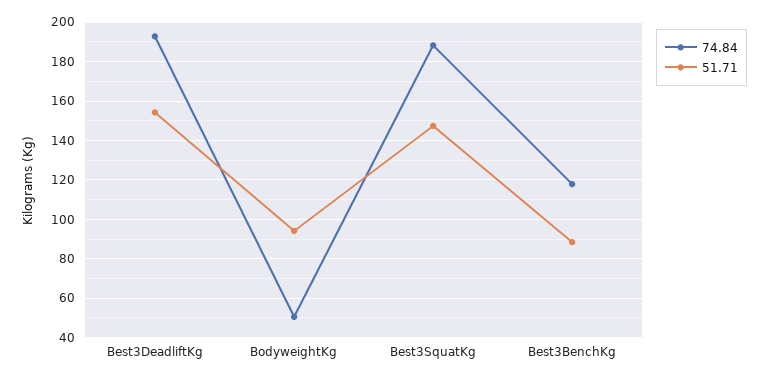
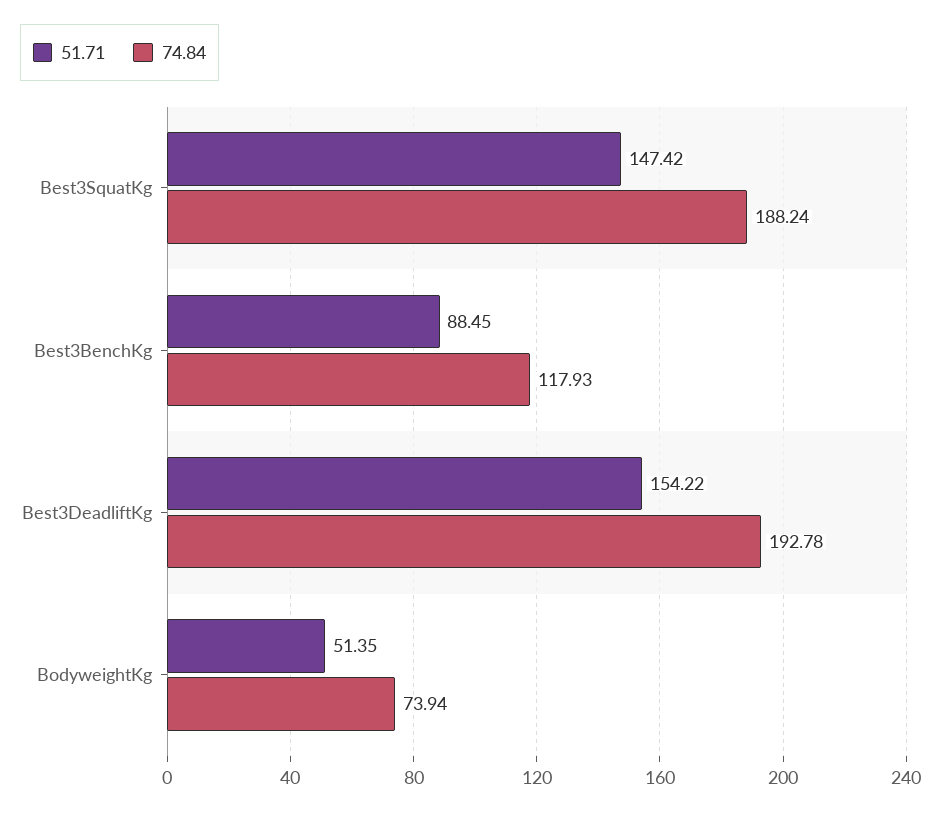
  {
    "74.84": {
      "Best3DeadliftKg": 192.78,
-     "BodyweightKg": 50,
+     "BodyweightKg": 73.94,
      "Best3SquatKg": 188.24,
      "Best3BenchKg": 117.93
    },
    "51.71": {
      "Best3DeadliftKg": 154.22,
-     "BodyweightKg": 95,
+     "BodyweightKg": 51.35,
      "Best3SquatKg": 147.42,
      "Best3BenchKg": 88.45
    }
  }

